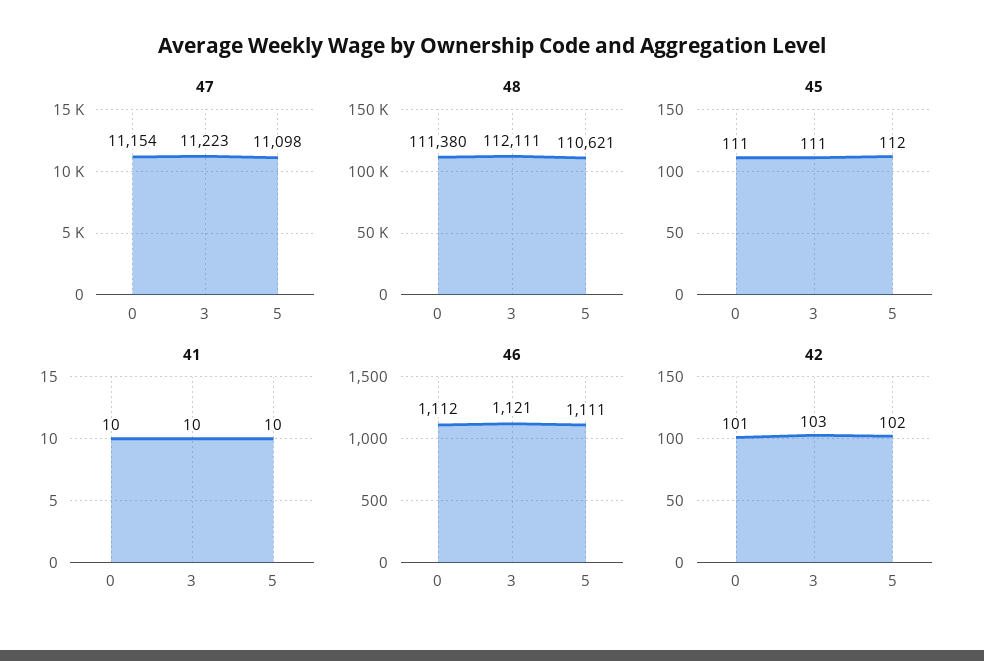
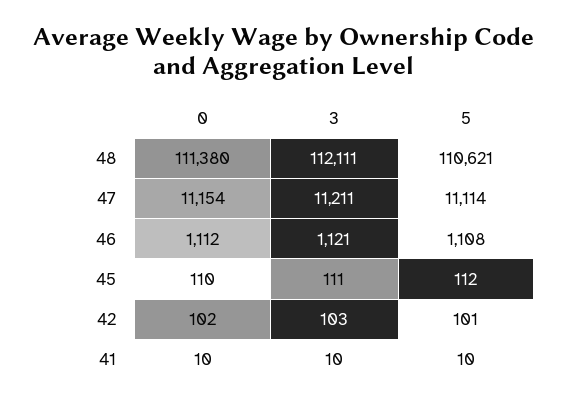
  {
    "47": {
      "0": 11154,
-     "3": 11223,
+     "3": 11211,
-     "5": 11098
+     "5": 11114
    },
    "48": {
      "0": 111380,
      "3": 112111,
      "5": 110621
    },
    "45": {
-     "0": 111,
+     "0": 110,
      "3": 111,
      "5": 112
    },
    "41": {
      "0": 10,
      "3": 10,
      "5": 10
    },
    "46": {
      "0": 1112,
      "3": 1121,
-     "5": 1111
+     "5": 1108
    },
    "42": {
-     "0": 101,
+     "0": 102,
      "3": 103,
-     "5": 102
+     "5": 101
    }
  }

